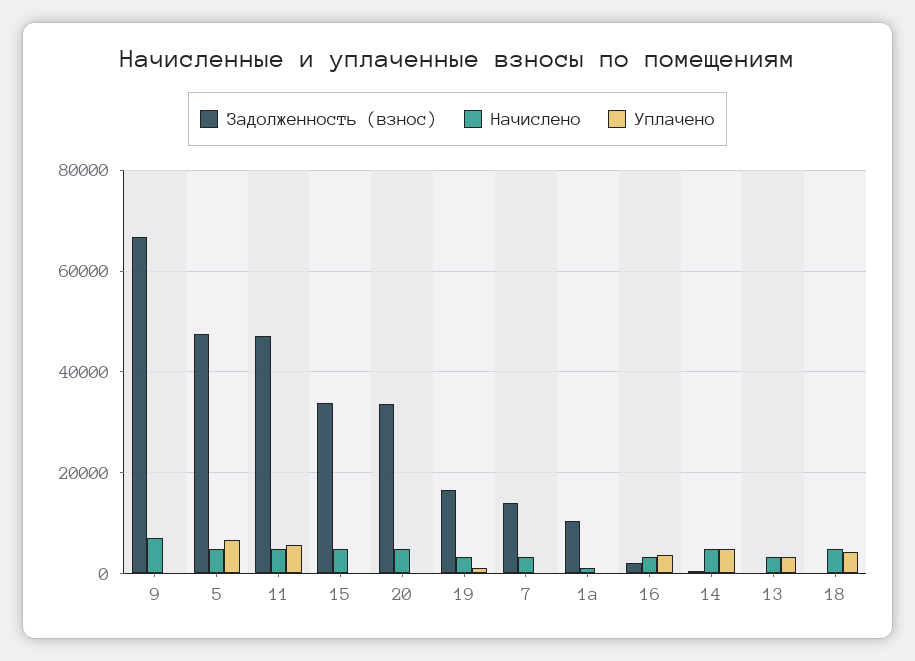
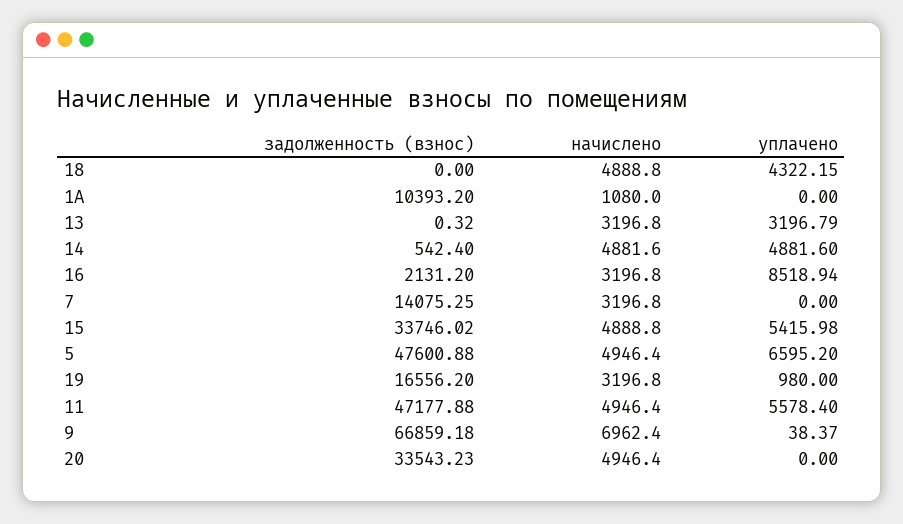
  {
    "Задолженность (взнос)": {
      "9": 66859.18,
      "5": 47600.88,
      "11": 47177.88,
      "15": 33746.02,
      "20": 33543.23,
      "19": 16556.2,
      "7": 14075.25,
      "1а": 10393.2,
      "16": 2131.2,
      "14": 542.4,
      "13": 0.32,
      "18": 0
    },
    "Начислено": {
      "9": 6962.4,
      "5": 4946.4,
      "11": 4946.4,
      "15": 4888.8,
      "20": 4946.4,
      "19": 3196.8,
      "7": 3196.8,
      "1а": 1080,
      "16": 3196.8,
      "14": 4881.6,
      "13": 3196.8,
      "18": 4888.8
    },
    "Уплачено": {
      "9": 38.37,
      "5": 6595.2,
      "11": 5578.4,
-     "15": 0,
+     "15": 5415.98,
      "20": 0,
      "19": 980,
      "7": 0,
      "1а": 0,
-     "16": 4000,
+     "16": 8518.94,
      "14": 4881.6,
      "13": 3196.79,
      "18": 4322.15
    }
  }

